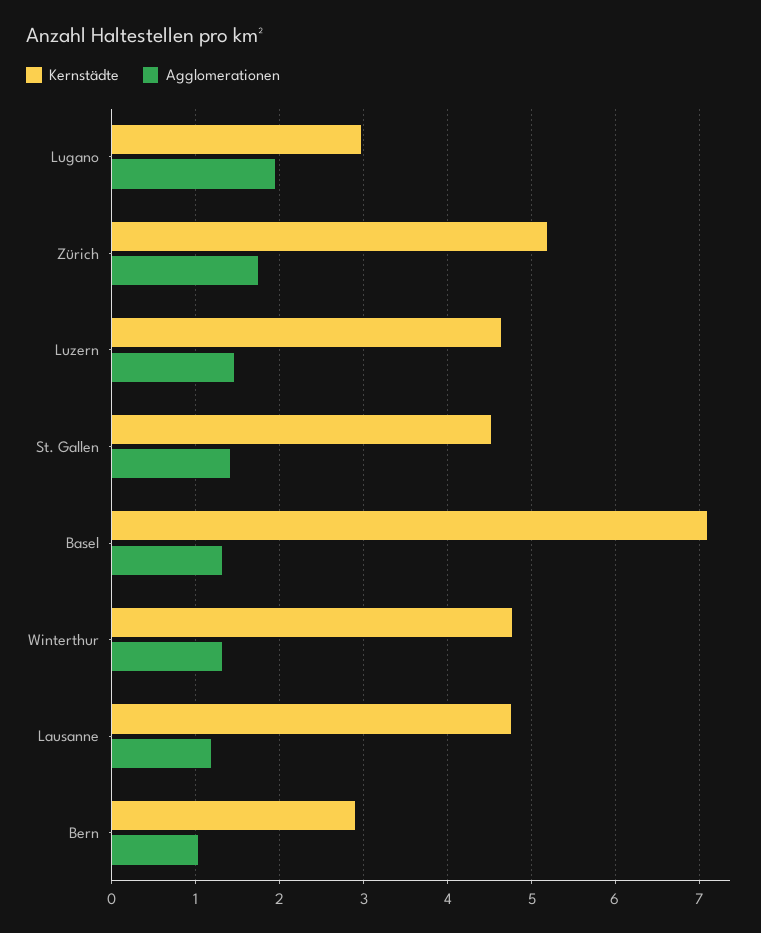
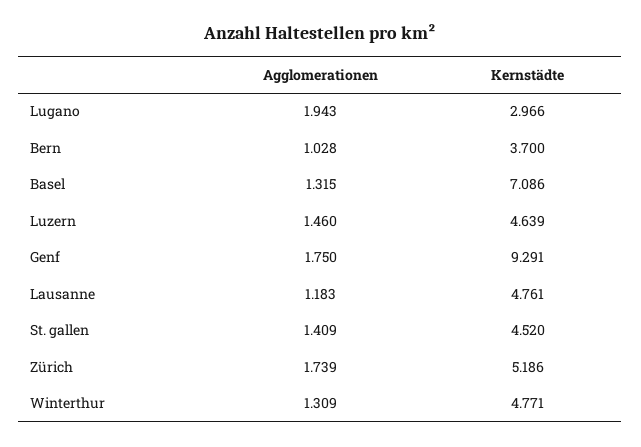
  {
    "Kernstädte": {
      "Lugano": 2.966,
      "Zürich": 5.186,
      "Luzern": 4.639,
      "St. Gallen": 4.52,
      "Basel": 7.086,
      "Winterthur": 4.771,
      "Lausanne": 4.761,
-     "Bern": 2.9
+     "Bern": 3.7,
+     "Genf": 9.291
    },
    "Agglomerationen": {
      "Lugano": 1.943,
      "Zürich": 1.739,
      "Luzern": 1.46,
      "St. Gallen": 1.409,
      "Basel": 1.315,
      "Winterthur": 1.309,
      "Lausanne": 1.183,
-     "Bern": 1.028
+     "Bern": 1.028,
+     "Genf": 1.75
    }
  }

